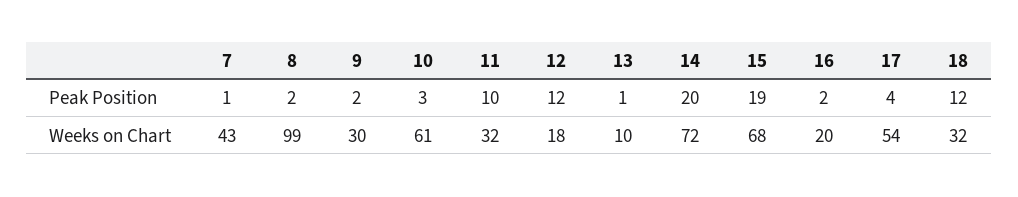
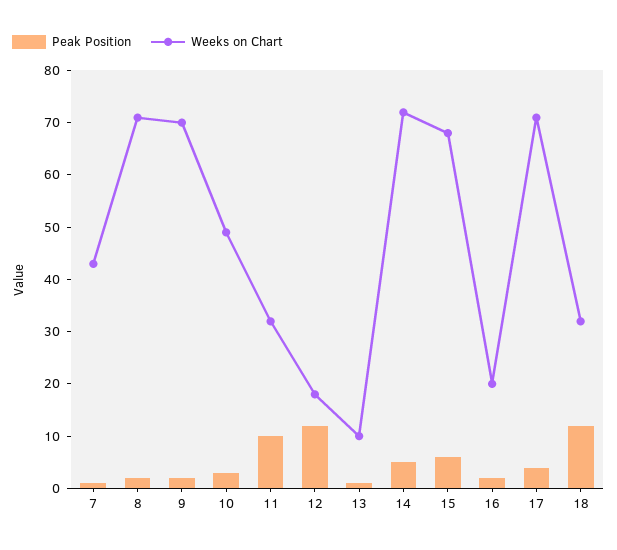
  {
    "Peak Position": {
      "7": 1,
      "8": 2,
      "9": 2,
      "10": 3,
      "11": 10,
      "12": 12,
      "13": 1,
-     "14": 20,
+     "14": 5,
-     "15": 19,
+     "15": 5,
      "16": 2,
      "17": 4,
      "18": 12
    },
    "Weeks on Chart": {
      "7": 43,
-     "8": 99,
+     "8": 70,
-     "9": 30,
+     "9": 70,
-     "10": 61,
+     "10": 50,
      "11": 32,
      "12": 18,
      "13": 10,
      "14": 72,
      "15": 68,
      "16": 20,
-     "17": 54,
+     "17": 70,
      "18": 32
    }
  }

